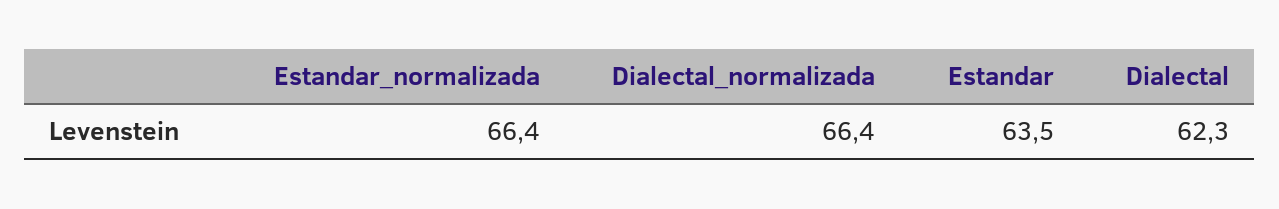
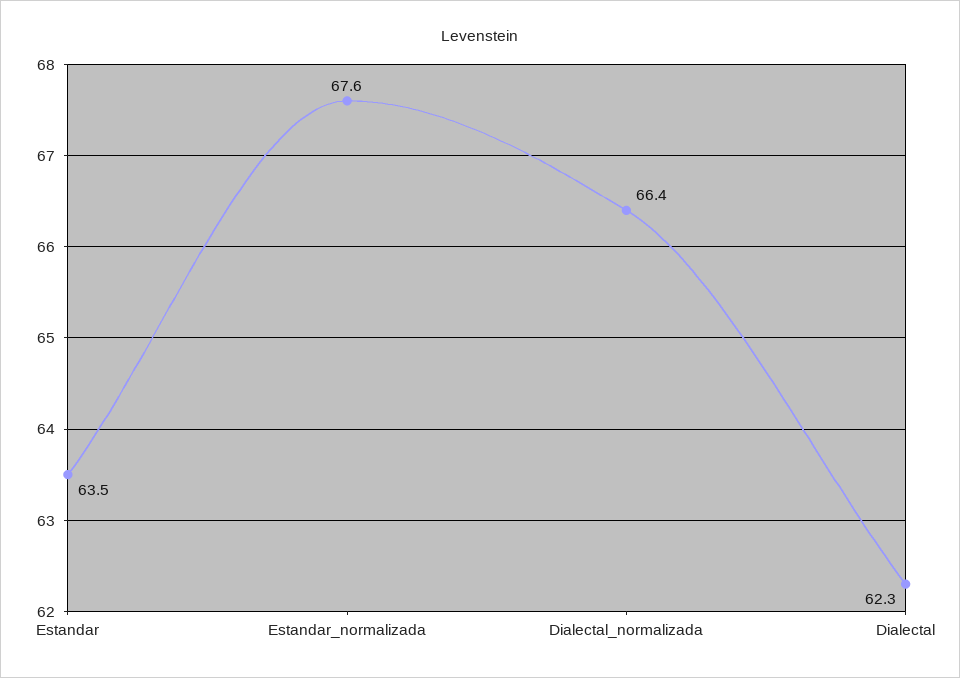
  {
-   "Estandar_normalizada": 66.4,
+   "Estandar_normalizada": 67.6,
    "Dialectal_normalizada": 66.4,
    "Estandar": 63.5,
    "Dialectal": 62.3
  }

